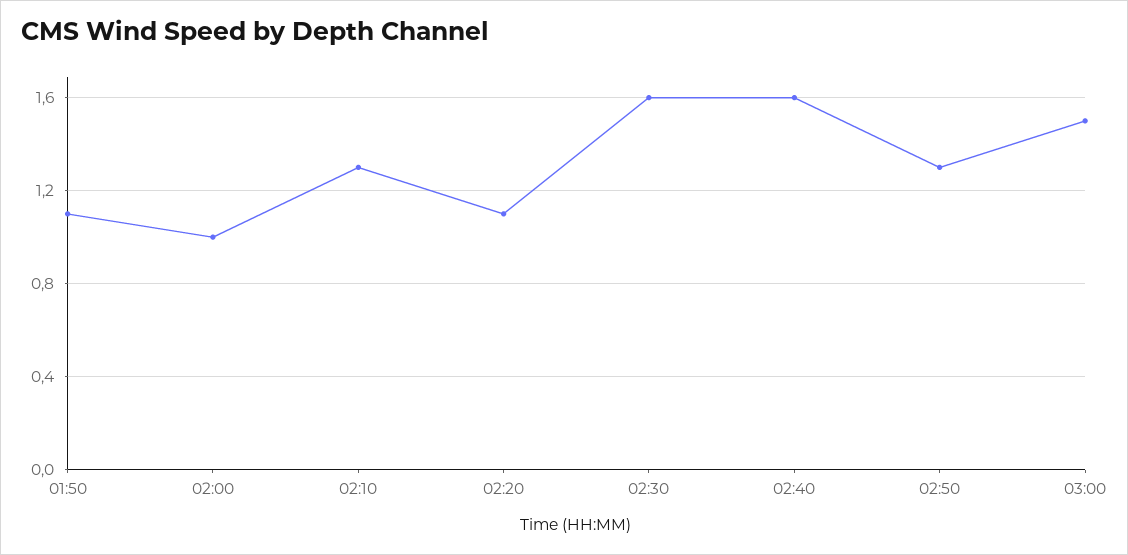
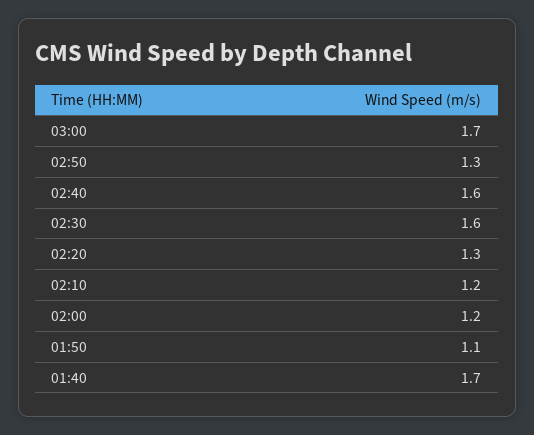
  {
    "01:50": 1.1,
-   "02:00": 1,
+   "02:00": 1.2,
-   "02:10": 1.3,
+   "02:10": 1.2,
-   "02:20": 1.1,
+   "02:20": 1.3,
    "02:30": 1.6,
    "02:40": 1.6,
    "02:50": 1.3,
-   "03:00": 1.5
+   "03:00": 1.7,
+   "01:40": 1.7
  }

